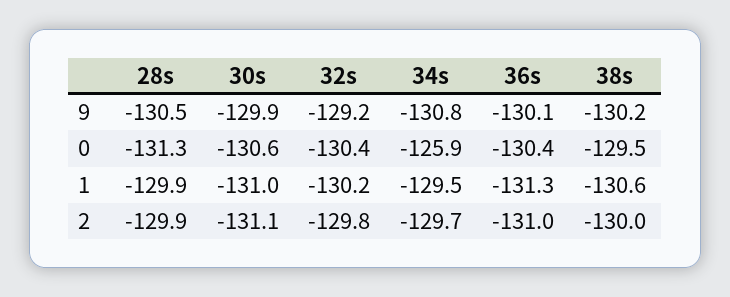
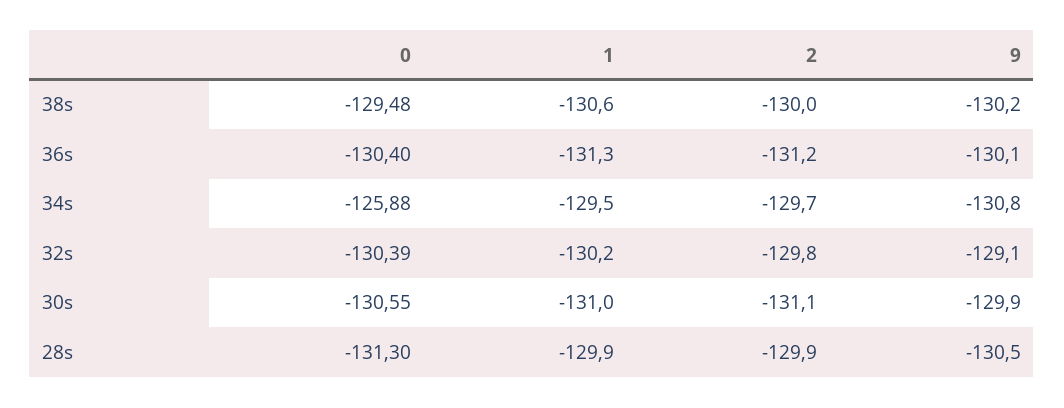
  {
    "28s": {
      "9": -130.5,
      "0": -131.3,
      "1": -129.9,
      "2": -129.9
    },
    "30s": {
      "9": -129.9,
      "0": -130.55,
      "1": -131,
      "2": -131.1
    },
    "32s": {
-     "9": -129.2,
+     "9": -129.1,
      "0": -130.39,
      "1": -130.2,
      "2": -129.8
    },
    "34s": {
      "9": -130.8,
      "0": -125.88,
      "1": -129.5,
      "2": -129.7
    },
    "36s": {
      "9": -130.1,
      "0": -130.4,
      "1": -131.3,
-     "2": -131
+     "2": -131.2
    },
    "38s": {
      "9": -130.2,
      "0": -129.48,
      "1": -130.6,
      "2": -130
    }
  }

